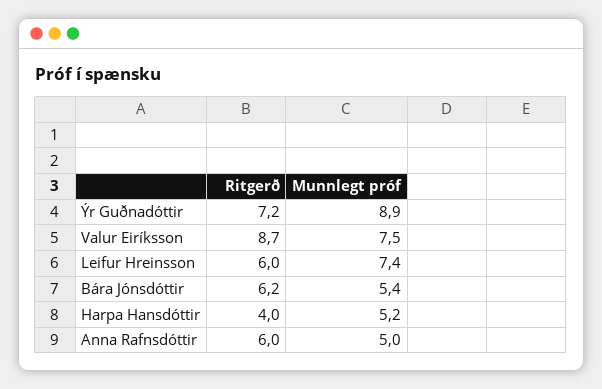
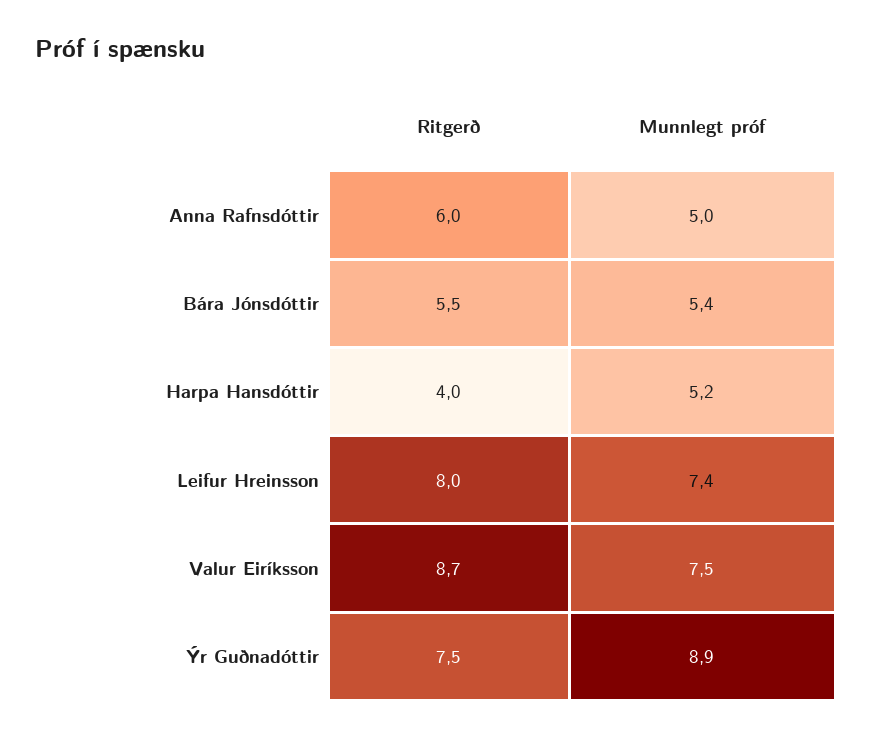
  {
    "Ritgerð": {
-     "Ýr Guðnadóttir": 7.2,
+     "Ýr Guðnadóttir": 7.5,
      "Valur Eiríksson": 8.7,
-     "Leifur Hreinsson": 6,
+     "Leifur Hreinsson": 8,
-     "Bára Jónsdóttir": 6.2,
+     "Bára Jónsdóttir": 5.5,
      "Harpa Hansdóttir": 4,
      "Anna Rafnsdóttir": 6
    },
    "Munnlegt próf": {
      "Ýr Guðnadóttir": 8.9,
      "Valur Eiríksson": 7.5,
      "Leifur Hreinsson": 7.4,
      "Bára Jónsdóttir": 5.4,
      "Harpa Hansdóttir": 5.2,
      "Anna Rafnsdóttir": 5
    }
  }

